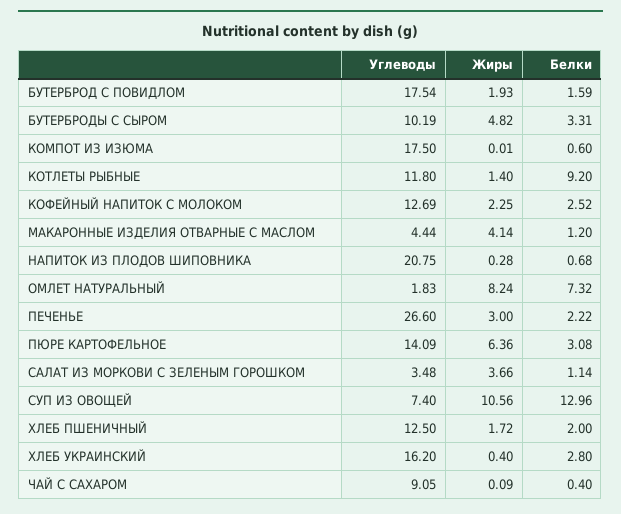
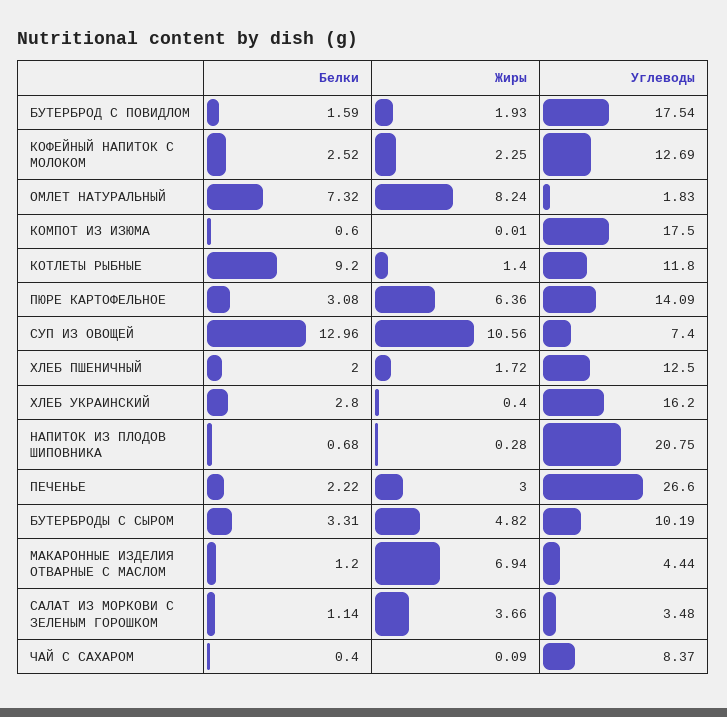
  {
    "Углеводы": {
      "БУТЕРБРОД С ПОВИДЛОМ": 17.54,
      "БУТЕРБРОДЫ С СЫРОМ": 10.19,
      "КОМПОТ ИЗ ИЗЮМА": 17.5,
      "КОТЛЕТЫ РЫБНЫЕ": 11.8,
      "КОФЕЙНЫЙ НАПИТОК С МОЛОКОМ": 12.69,
      "МАКАРОННЫЕ ИЗДЕЛИЯ ОТВАРНЫЕ С МАСЛОМ": 4.44,
      "НАПИТОК ИЗ ПЛОДОВ ШИПОВНИКА": 20.75,
      "ОМЛЕТ НАТУРАЛЬНЫЙ": 1.83,
      "ПЕЧЕНЬЕ": 26.6,
      "ПЮРЕ КАРТОФЕЛЬНОЕ": 14.09,
      "САЛАТ ИЗ МОРКОВИ С ЗЕЛЕНЫМ ГОРОШКОМ": 3.48,
      "СУП ИЗ ОВОЩЕЙ": 7.4,
      "ХЛЕБ ПШЕНИЧНЫЙ": 12.5,
      "ХЛЕБ УКРАИНСКИЙ": 16.2,
-     "ЧАЙ С САХАРОМ": 9.05
+     "ЧАЙ С САХАРОМ": 8.37
    },
    "Жиры": {
      "БУТЕРБРОД С ПОВИДЛОМ": 1.93,
      "БУТЕРБРОДЫ С СЫРОМ": 4.82,
      "КОМПОТ ИЗ ИЗЮМА": 0.01,
      "КОТЛЕТЫ РЫБНЫЕ": 1.4,
      "КОФЕЙНЫЙ НАПИТОК С МОЛОКОМ": 2.25,
-     "МАКАРОННЫЕ ИЗДЕЛИЯ ОТВАРНЫЕ С МАСЛОМ": 4.14,
+     "МАКАРОННЫЕ ИЗДЕЛИЯ ОТВАРНЫЕ С МАСЛОМ": 6.94,
      "НАПИТОК ИЗ ПЛОДОВ ШИПОВНИКА": 0.28,
      "ОМЛЕТ НАТУРАЛЬНЫЙ": 8.24,
      "ПЕЧЕНЬЕ": 3,
      "ПЮРЕ КАРТОФЕЛЬНОЕ": 6.36,
      "САЛАТ ИЗ МОРКОВИ С ЗЕЛЕНЫМ ГОРОШКОМ": 3.66,
      "СУП ИЗ ОВОЩЕЙ": 10.56,
      "ХЛЕБ ПШЕНИЧНЫЙ": 1.72,
      "ХЛЕБ УКРАИНСКИЙ": 0.4,
      "ЧАЙ С САХАРОМ": 0.09
    },
    "Белки": {
      "БУТЕРБРОД С ПОВИДЛОМ": 1.59,
      "БУТЕРБРОДЫ С СЫРОМ": 3.31,
      "КОМПОТ ИЗ ИЗЮМА": 0.6,
      "КОТЛЕТЫ РЫБНЫЕ": 9.2,
      "КОФЕЙНЫЙ НАПИТОК С МОЛОКОМ": 2.52,
      "МАКАРОННЫЕ ИЗДЕЛИЯ ОТВАРНЫЕ С МАСЛОМ": 1.2,
      "НАПИТОК ИЗ ПЛОДОВ ШИПОВНИКА": 0.68,
      "ОМЛЕТ НАТУРАЛЬНЫЙ": 7.32,
      "ПЕЧЕНЬЕ": 2.22,
      "ПЮРЕ КАРТОФЕЛЬНОЕ": 3.08,
      "САЛАТ ИЗ МОРКОВИ С ЗЕЛЕНЫМ ГОРОШКОМ": 1.14,
      "СУП ИЗ ОВОЩЕЙ": 12.96,
      "ХЛЕБ ПШЕНИЧНЫЙ": 2,
      "ХЛЕБ УКРАИНСКИЙ": 2.8,
      "ЧАЙ С САХАРОМ": 0.4
    }
  }

